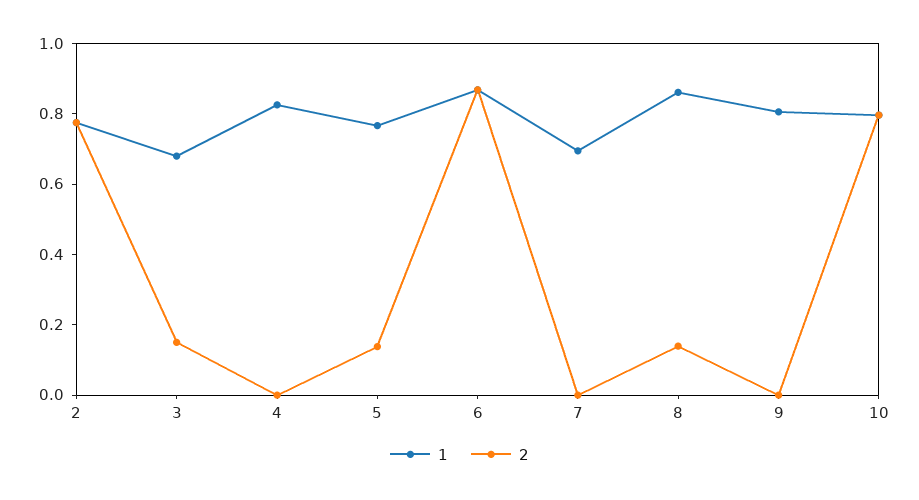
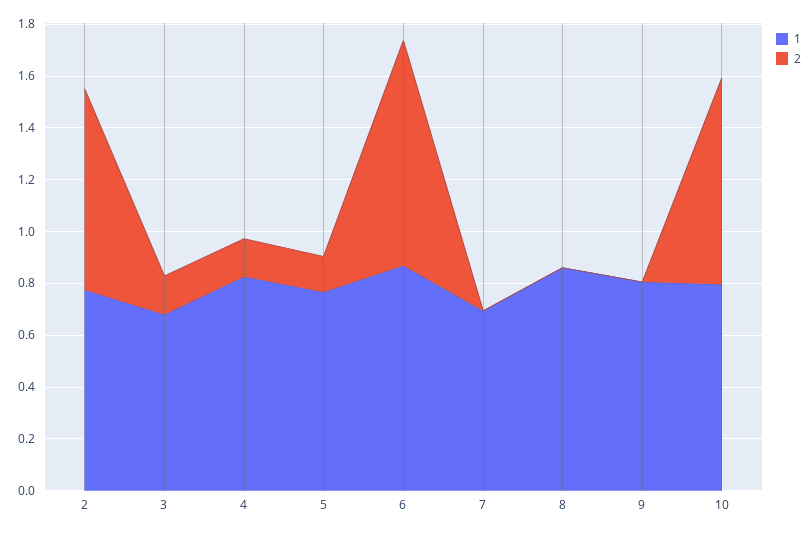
  {
    "1": {
      "2": 0.8,
      "3": 0.7,
      "4": 0.85,
      "5": 0.75,
      "6": 0.85,
      "7": 0.7,
      "8": 0.85,
      "9": 0.8,
      "10": 0.8
    },
    "2": {
      "2": 0.8,
      "3": 0.15,
-     "4": 0,
+     "4": 0.15,
      "5": 0.15,
      "6": 0.85,
      "7": 0,
-     "8": 0.15,
+     "8": 0,
      "9": 0,
      "10": 0.8
    }
  }

